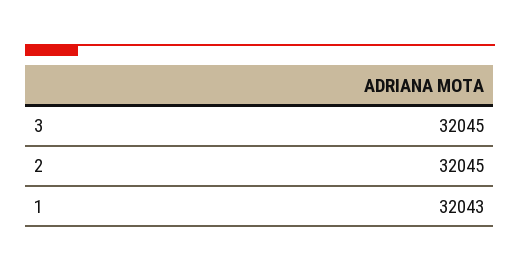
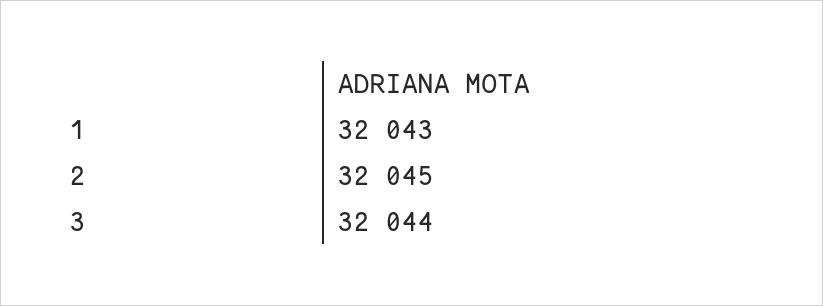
  {
-   "3": 32045,
+   "3": 32044,
    "2": 32045,
    "1": 32043
  }

